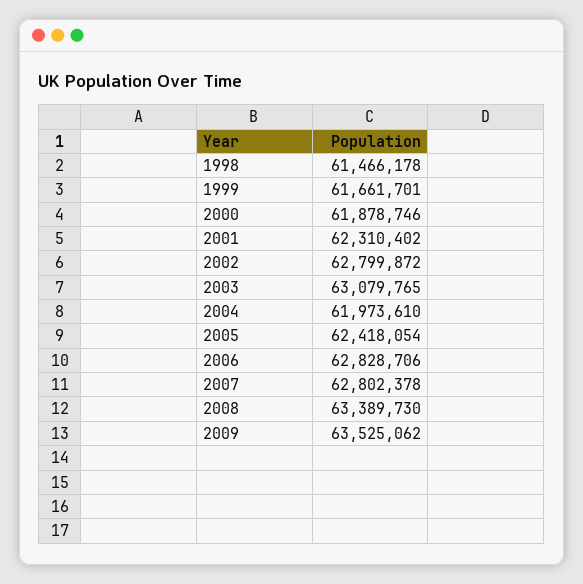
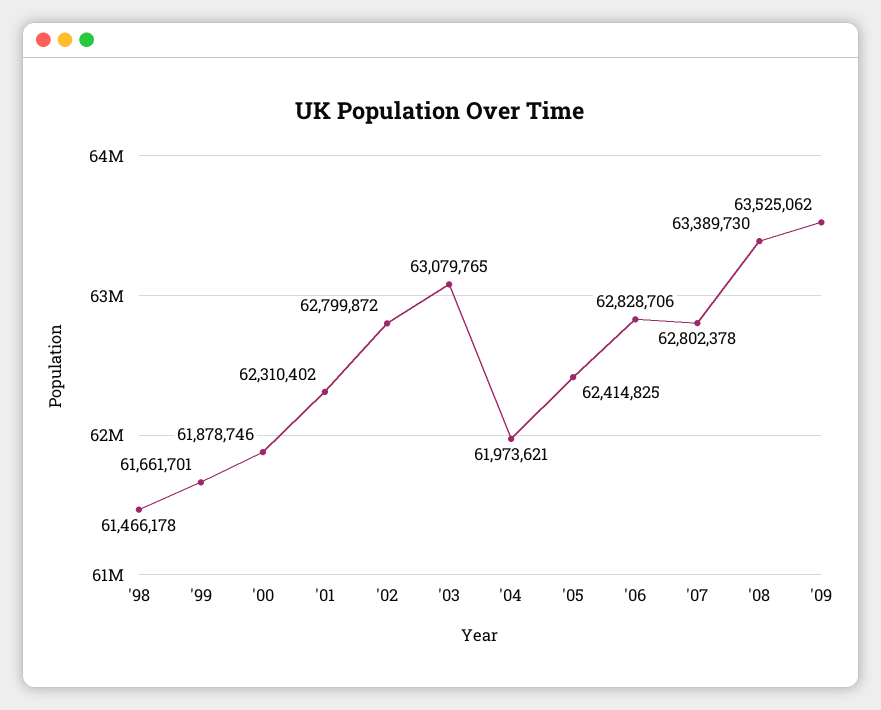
  {
    "1998": 61466178,
    "1999": 61661701,
    "2000": 61878746,
    "2001": 62310402,
    "2002": 62799872,
    "2003": 63079765,
-   "2004": 61973610,
+   "2004": 61973621,
-   "2005": 62418054,
+   "2005": 62414825,
    "2006": 62828706,
    "2007": 62802378,
    "2008": 63389730,
    "2009": 63525062
  }

